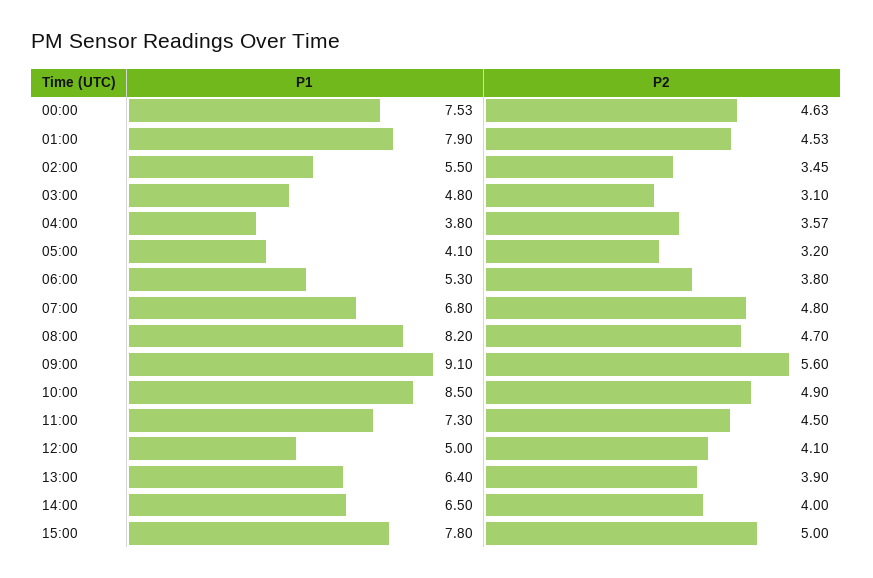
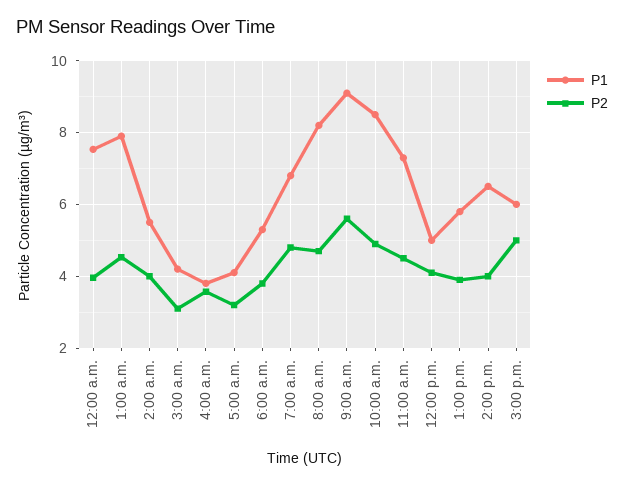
  {
    "P1": {
      "00:00": 7.53,
      "01:00": 7.9,
      "02:00": 5.5,
-     "03:00": 4.8,
+     "03:00": 4.2,
      "04:00": 3.8,
      "05:00": 4.1,
      "06:00": 5.3,
      "07:00": 6.8,
      "08:00": 8.2,
      "09:00": 9.1,
      "10:00": 8.5,
      "11:00": 7.3,
      "12:00": 5,
-     "13:00": 6.4,
+     "13:00": 5.8,
      "14:00": 6.5,
-     "15:00": 7.8
+     "15:00": 6
    },
    "P2": {
-     "00:00": 4.63,
+     "00:00": 4,
      "01:00": 4.53,
-     "02:00": 3.45,
+     "02:00": 4,
      "03:00": 3.1,
      "04:00": 3.57,
      "05:00": 3.2,
      "06:00": 3.8,
      "07:00": 4.8,
      "08:00": 4.7,
      "09:00": 5.6,
      "10:00": 4.9,
      "11:00": 4.5,
      "12:00": 4.1,
      "13:00": 3.9,
      "14:00": 4,
      "15:00": 5
    }
  }

